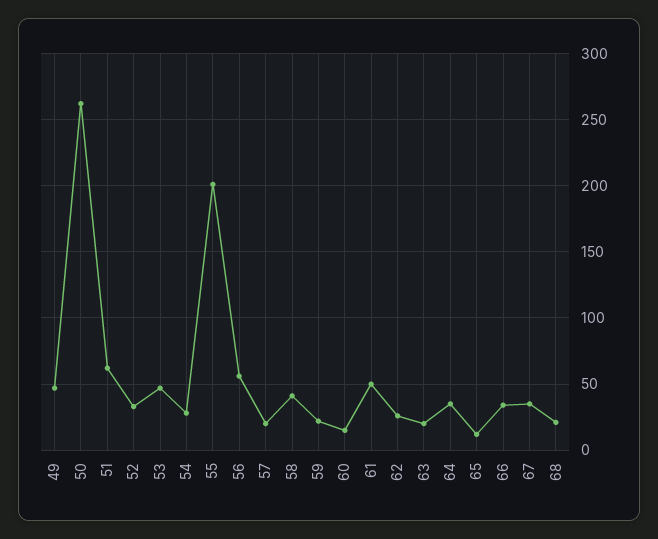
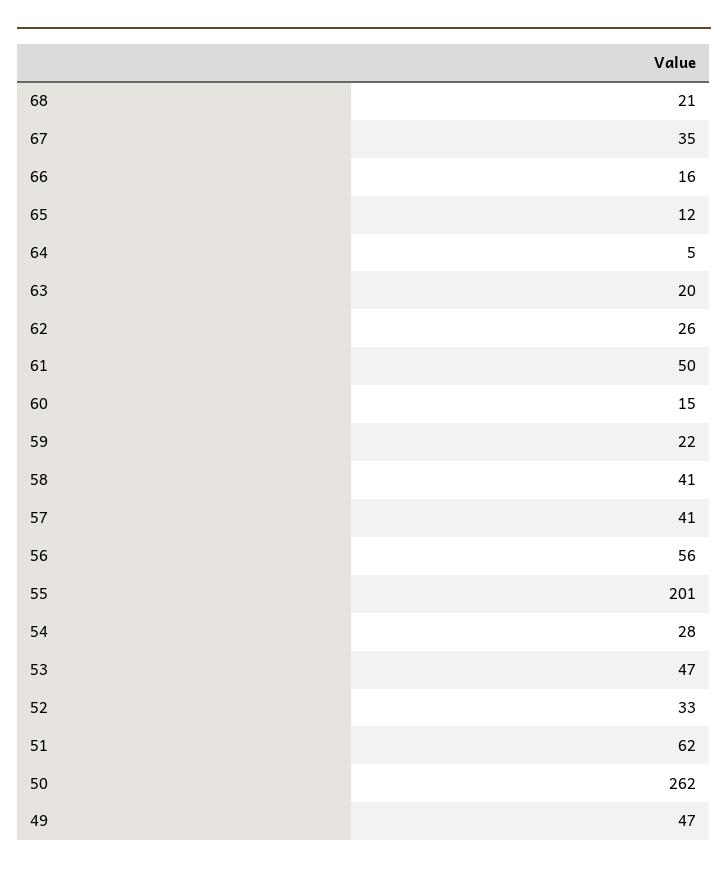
  {
    "49": 47,
    "50": 262,
    "51": 62,
    "52": 33,
    "53": 47,
    "54": 28,
    "55": 201,
    "56": 56,
-   "57": 20,
+   "57": 41,
    "58": 41,
    "59": 22,
    "60": 15,
    "61": 50,
    "62": 26,
    "63": 20,
-   "64": 35,
+   "64": 5,
    "65": 12,
-   "66": 35,
+   "66": 16,
    "67": 35,
    "68": 21
  }

